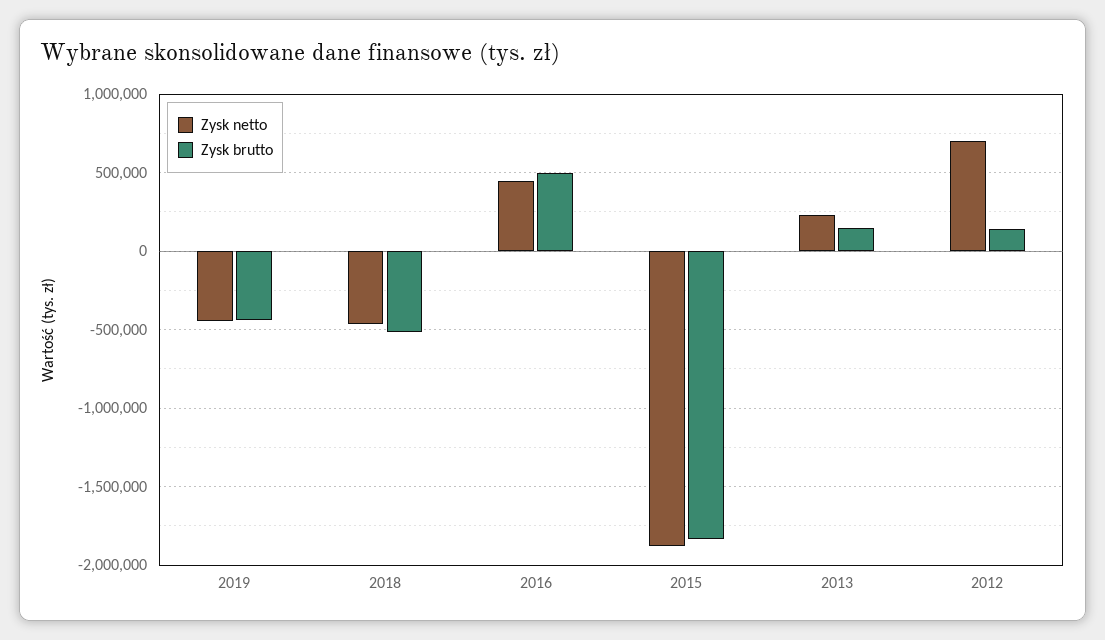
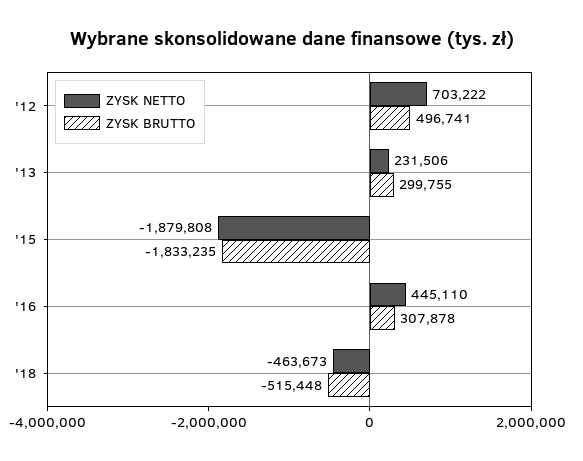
  {
    "Zysk netto": {
-     "2019": -450000,
      "2018": -463673,
      "2016": 445110,
      "2015": -1879808,
      "2013": 231506,
      "2012": 703222
    },
    "Zysk brutto": {
-     "2019": -450000,
      "2018": -515448,
-     "2016": 500000,
+     "2016": 307878,
      "2015": -1833235,
-     "2013": 150000,
+     "2013": 299755,
-     "2012": 150000
+     "2012": 496741
    }
  }

